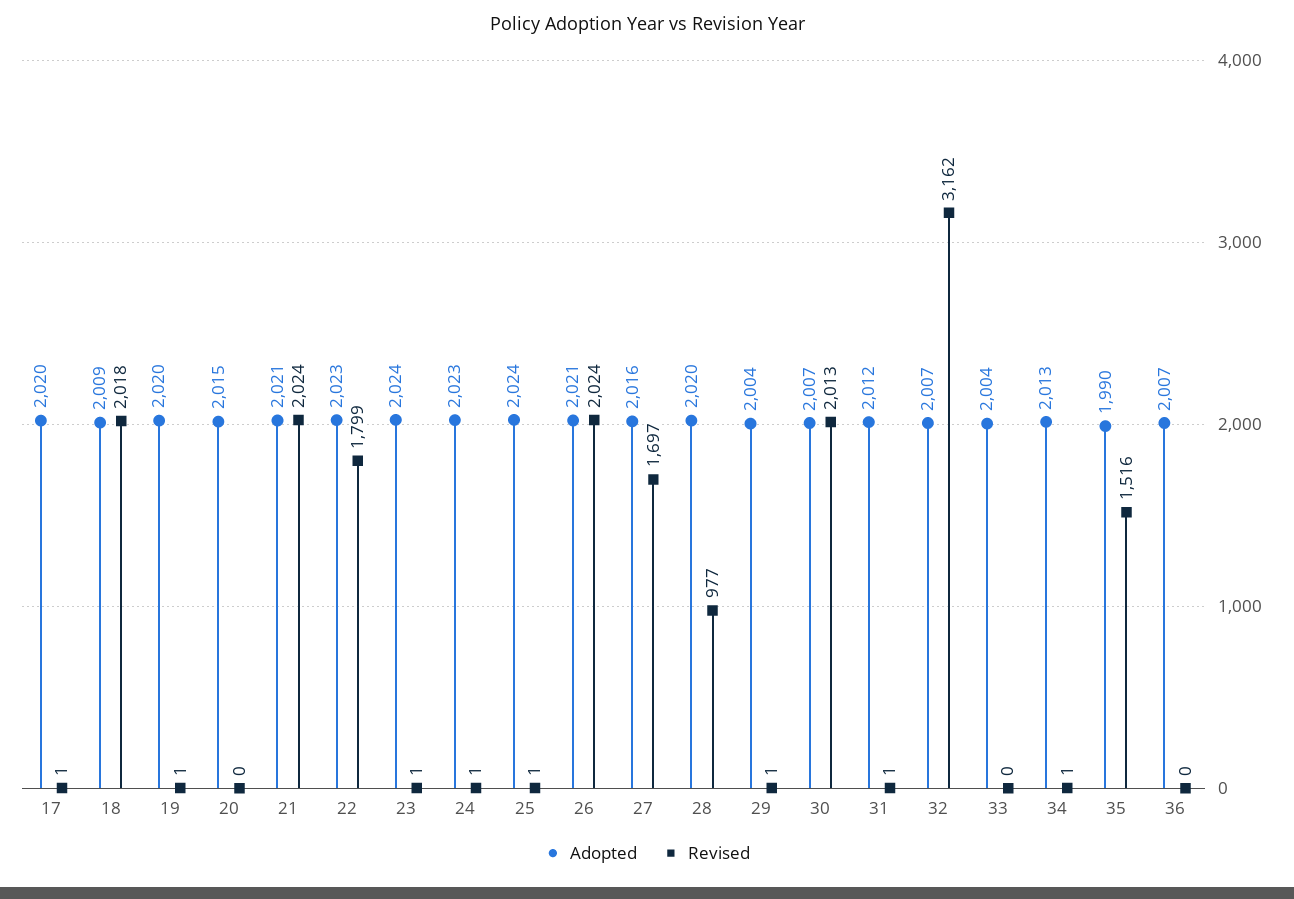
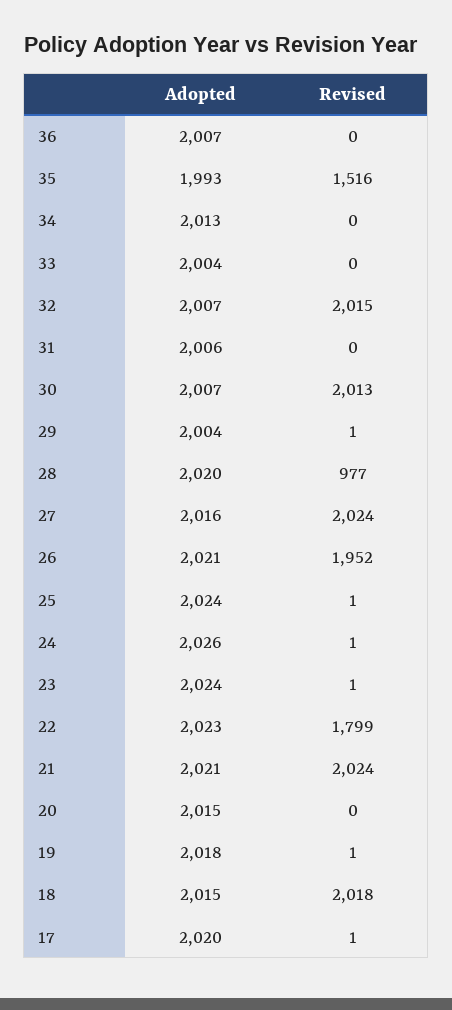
  {
    "Adopted": {
      "17": 2020,
-     "18": 2009,
+     "18": 2015,
-     "19": 2020,
+     "19": 2018,
      "20": 2015,
      "21": 2021,
      "22": 2023,
      "23": 2024,
-     "24": 2023,
+     "24": 2026,
      "25": 2024,
      "26": 2021,
      "27": 2016,
      "28": 2020,
      "29": 2004,
      "30": 2007,
-     "31": 2012,
+     "31": 2006,
      "32": 2007,
      "33": 2004,
      "34": 2013,
-     "35": 1990,
+     "35": 1993,
      "36": 2007
    },
    "Revised": {
      "17": 1,
      "18": 2018,
      "19": 1,
      "20": 0,
      "21": 2024,
      "22": 1799,
      "23": 1,
      "24": 1,
      "25": 1,
-     "26": 2024,
+     "26": 1952,
-     "27": 1697,
+     "27": 2024,
      "28": 977,
      "29": 1,
      "30": 2013,
-     "31": 1,
+     "31": 0,
-     "32": 3162,
+     "32": 2015,
      "33": 0,
-     "34": 1,
+     "34": 0,
      "35": 1516,
      "36": 0
    }
  }

